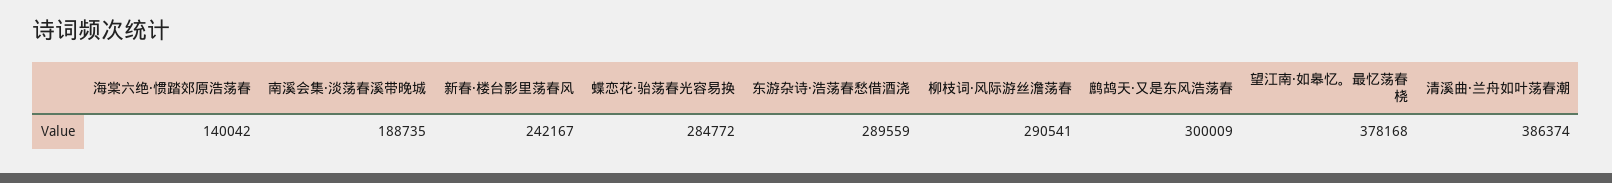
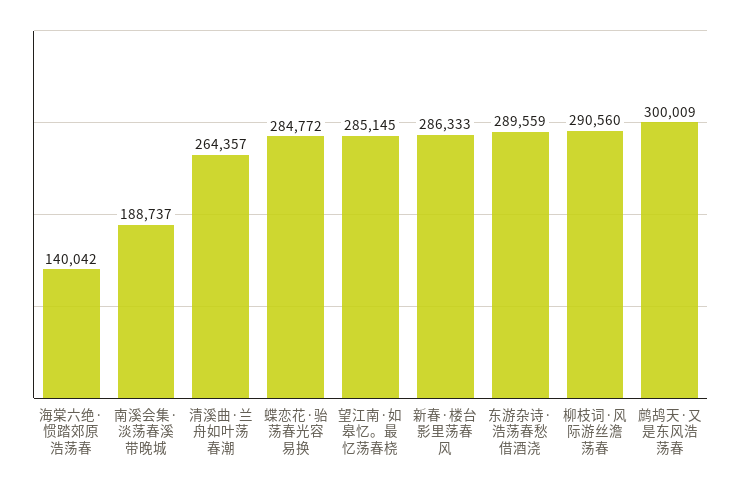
  {
    "海棠六绝·惯踏郊原浩荡春": 140042,
-   "南溪会集·淡荡春溪带晚城": 188735,
+   "南溪会集·淡荡春溪带晚城": 188737,
-   "新春·楼台影里荡春风": 242167,
+   "新春·楼台影里荡春风": 286333,
    "蝶恋花·骀荡春光容易换": 284772,
    "东游杂诗·浩荡春愁借酒浇": 289559,
-   "柳枝词·风际游丝澹荡春": 290541,
+   "柳枝词·风际游丝澹荡春": 290560,
    "鹧鸪天·又是东风浩荡春": 300009,
-   "望江南·如皋忆。最忆荡春桡": 378168,
+   "望江南·如皋忆。最忆荡春桡": 285145,
-   "清溪曲·兰舟如叶荡春潮": 386374
+   "清溪曲·兰舟如叶荡春潮": 264357
  }

